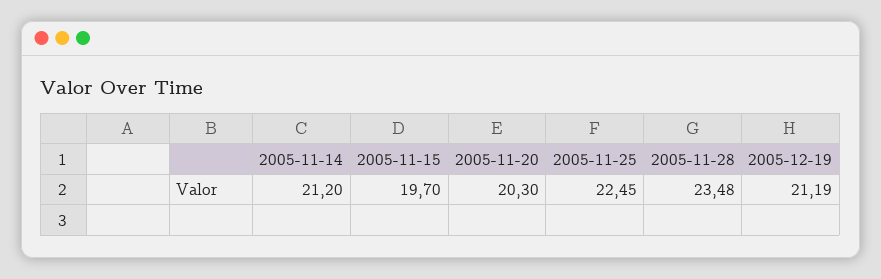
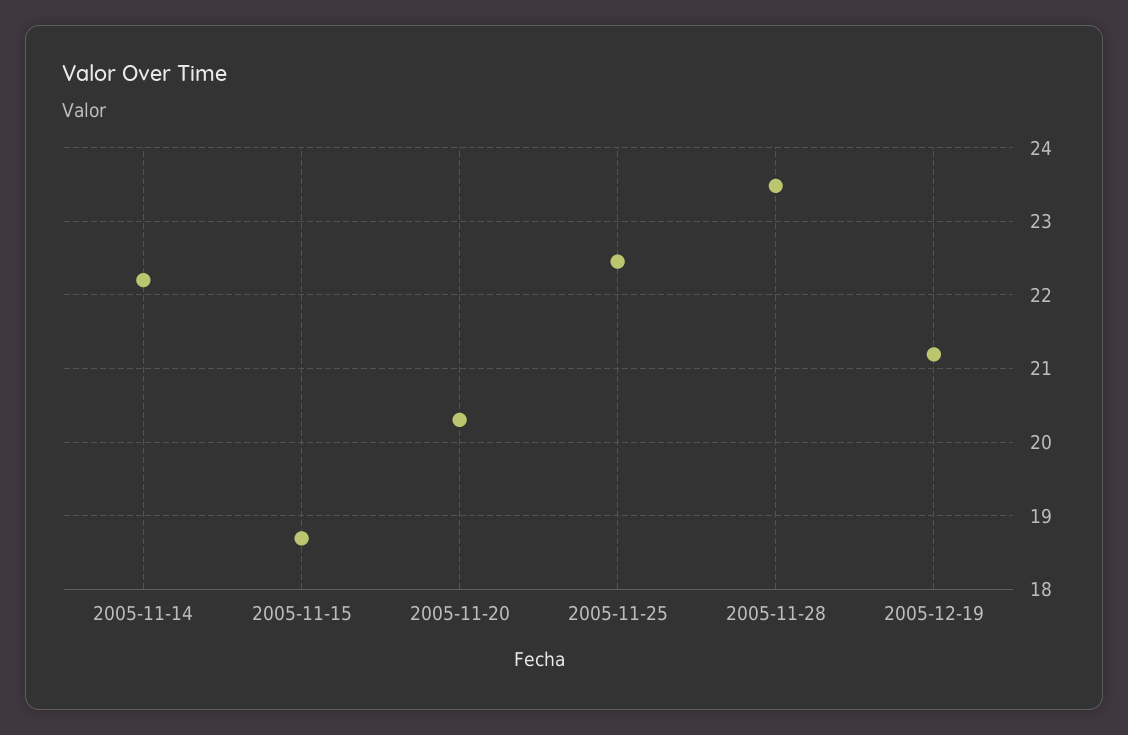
  {
-   "2005-11-14": 21.2,
+   "2005-11-14": 22.2,
-   "2005-11-15": 19.7,
+   "2005-11-15": 18.7,
    "2005-11-20": 20.3,
    "2005-11-25": 22.45,
    "2005-11-28": 23.48,
    "2005-12-19": 21.19
  }

